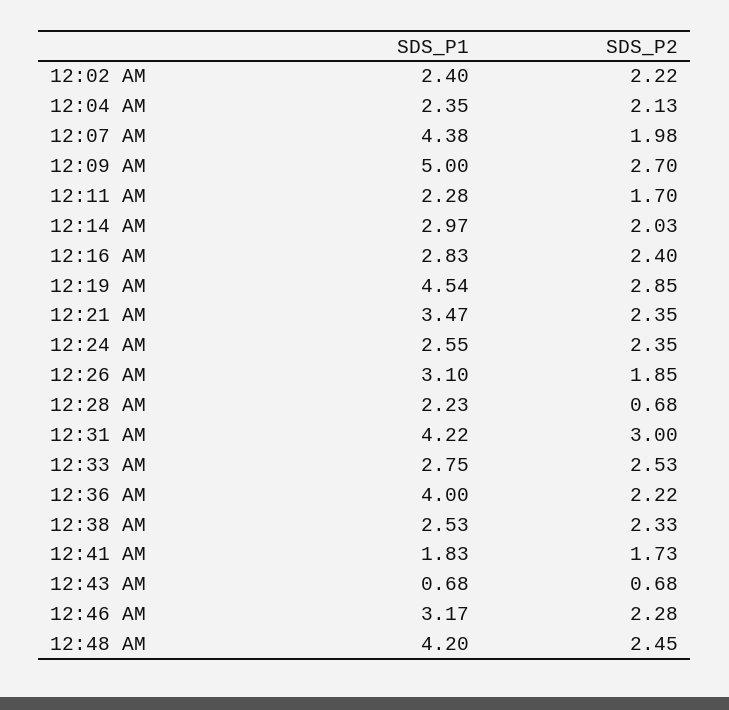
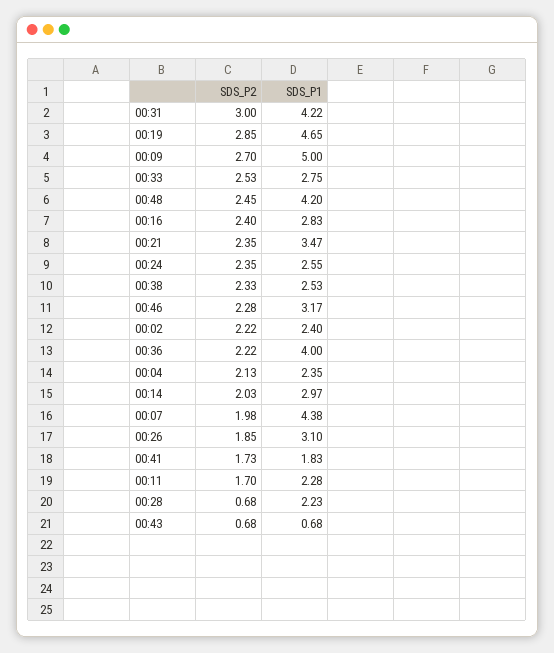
  {
    "SDS_P1": {
      "12:02 AM": 2.4,
      "12:04 AM": 2.35,
      "12:07 AM": 4.38,
      "12:09 AM": 5,
      "12:11 AM": 2.28,
      "12:14 AM": 2.97,
      "12:16 AM": 2.83,
-     "12:19 AM": 4.54,
+     "12:19 AM": 4.65,
      "12:21 AM": 3.47,
      "12:24 AM": 2.55,
      "12:26 AM": 3.1,
      "12:28 AM": 2.23,
      "12:31 AM": 4.22,
      "12:33 AM": 2.75,
      "12:36 AM": 4,
      "12:38 AM": 2.53,
      "12:41 AM": 1.83,
      "12:43 AM": 0.68,
      "12:46 AM": 3.17,
      "12:48 AM": 4.2
    },
    "SDS_P2": {
      "12:02 AM": 2.22,
      "12:04 AM": 2.13,
      "12:07 AM": 1.98,
      "12:09 AM": 2.7,
      "12:11 AM": 1.7,
      "12:14 AM": 2.03,
      "12:16 AM": 2.4,
      "12:19 AM": 2.85,
      "12:21 AM": 2.35,
      "12:24 AM": 2.35,
      "12:26 AM": 1.85,
      "12:28 AM": 0.68,
      "12:31 AM": 3,
      "12:33 AM": 2.53,
      "12:36 AM": 2.22,
      "12:38 AM": 2.33,
      "12:41 AM": 1.73,
      "12:43 AM": 0.68,
      "12:46 AM": 2.28,
      "12:48 AM": 2.45
    }
  }

